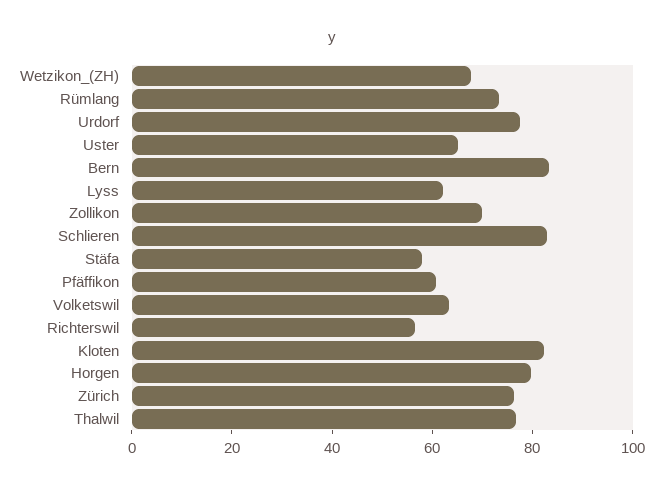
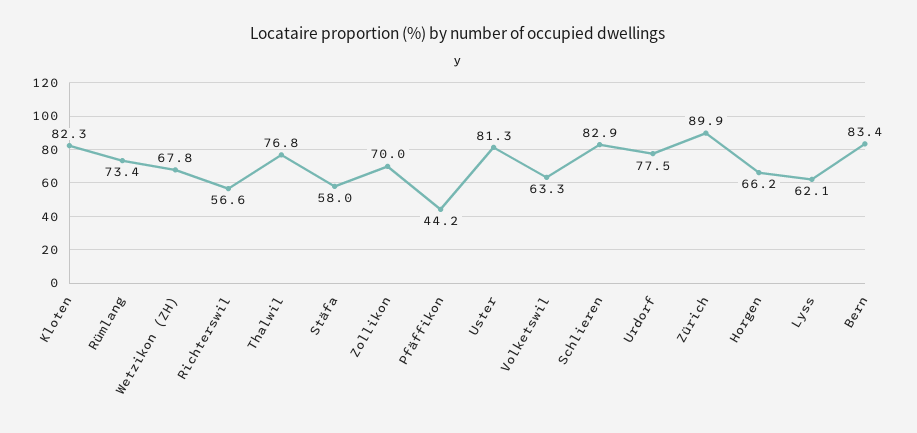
  {
    "Wetzikon_(ZH)": 67.8,
    "Rümlang": 73.4,
    "Urdorf": 77.5,
-   "Uster": 65,
+   "Uster": 81.3,
    "Bern": 83.4,
    "Lyss": 62.1,
    "Zollikon": 70,
    "Schlieren": 82.9,
    "Stäfa": 58,
-   "Pfäffikon": 60,
+   "Pfäffikon": 44.2,
    "Volketswil": 63.3,
    "Richterswil": 56.6,
    "Kloten": 82.3,
-   "Horgen": 80,
+   "Horgen": 66.2,
-   "Zürich": 75,
+   "Zürich": 89.9,
    "Thalwil": 76.8
  }

